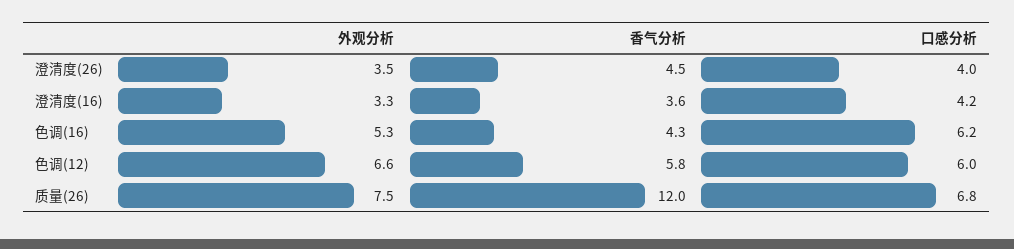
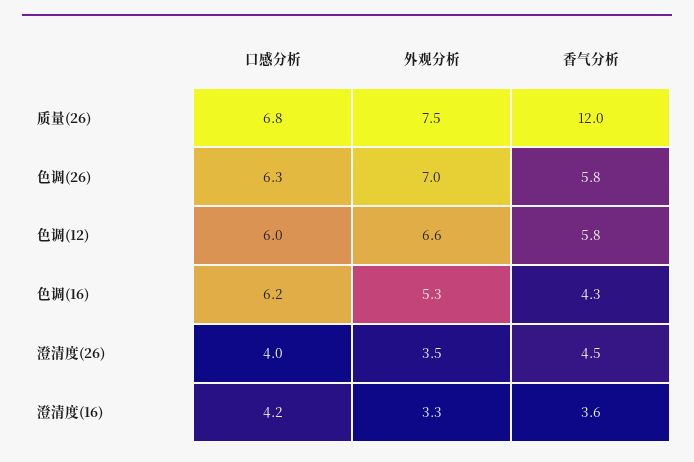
  {
    "外观分析": {
      "澄清度(26)": 3.5,
      "澄清度(16)": 3.3,
      "色调(16)": 5.3,
      "色调(12)": 6.6,
-     "质量(26)": 7.5
+     "质量(26)": 7.5,
+     "色调(26)": 7
    },
    "香气分析": {
      "澄清度(26)": 4.5,
      "澄清度(16)": 3.6,
      "色调(16)": 4.3,
      "色调(12)": 5.8,
-     "质量(26)": 12
+     "质量(26)": 12,
+     "色调(26)": 5.8
    },
    "口感分析": {
      "澄清度(26)": 4,
      "澄清度(16)": 4.2,
      "色调(16)": 6.2,
      "色调(12)": 6,
-     "质量(26)": 6.8
+     "质量(26)": 6.8,
+     "色调(26)": 6.3
    }
  }

